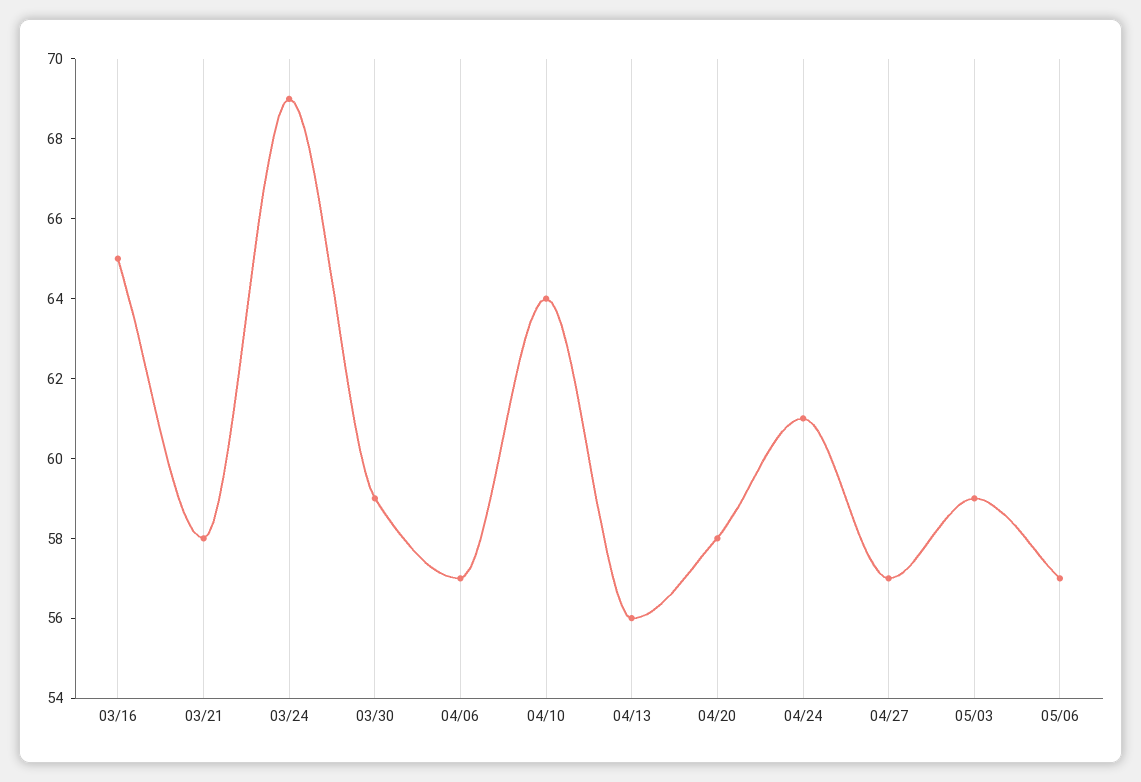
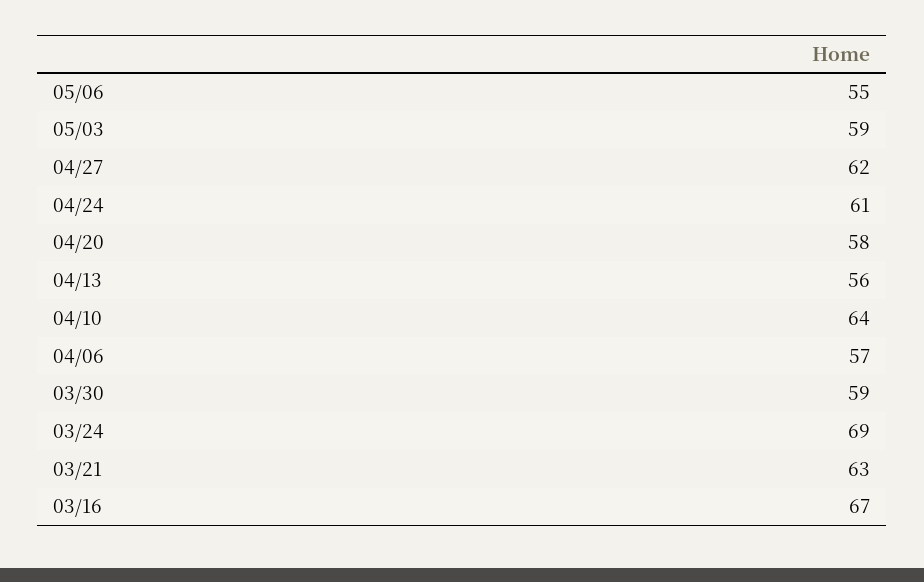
  {
-   "03/16": 65,
+   "03/16": 67,
-   "03/21": 58,
+   "03/21": 63,
    "03/24": 69,
    "03/30": 59,
    "04/06": 57,
    "04/10": 64,
    "04/13": 56,
    "04/20": 58,
    "04/24": 61,
-   "04/27": 57,
+   "04/27": 62,
    "05/03": 59,
-   "05/06": 57
+   "05/06": 55
  }

